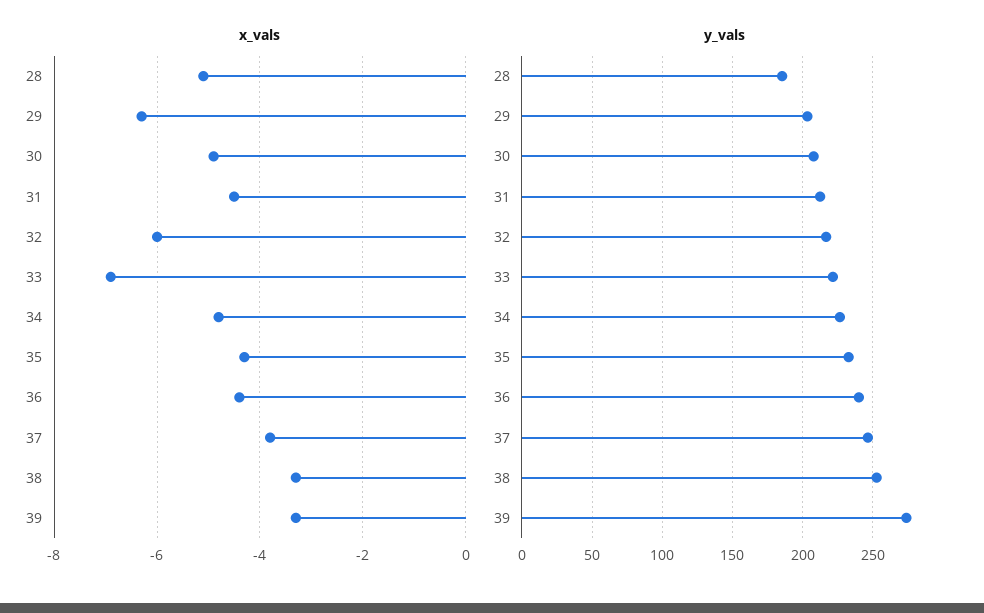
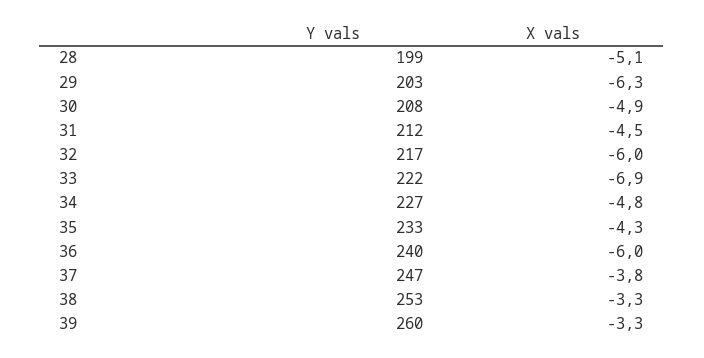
  {
    "x_vals": {
      "28": -5.1,
      "29": -6.3,
      "30": -4.9,
      "31": -4.5,
      "32": -6,
      "33": -6.9,
      "34": -4.8,
      "35": -4.3,
-     "36": -4.5,
+     "36": -6,
      "37": -3.8,
      "38": -3.3,
      "39": -3.3
    },
    "y_vals": {
-     "28": 185,
+     "28": 199,
      "29": 203,
      "30": 208,
      "31": 212,
      "32": 217,
      "33": 222,
      "34": 227,
      "35": 233,
      "36": 240,
      "37": 247,
      "38": 253,
-     "39": 275
+     "39": 260
    }
  }

